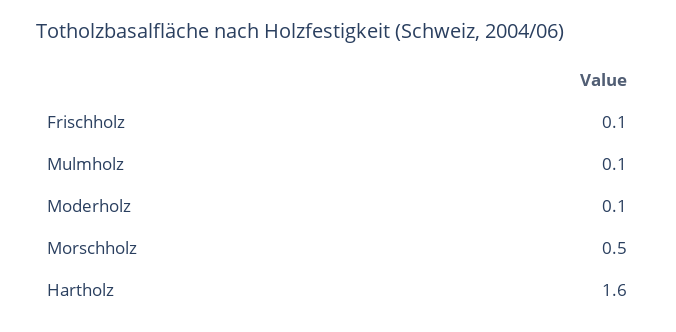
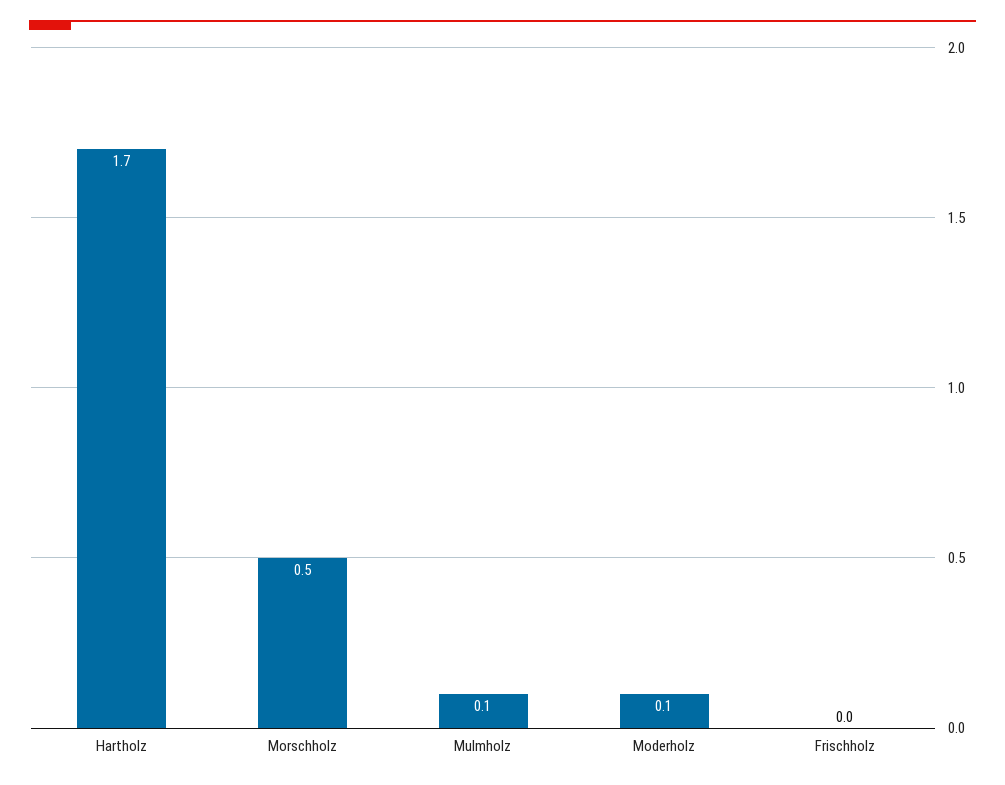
  {
-   "Frischholz": 0.1,
+   "Frischholz": 0,
    "Mulmholz": 0.1,
    "Moderholz": 0.1,
    "Morschholz": 0.5,
-   "Hartholz": 1.6
+   "Hartholz": 1.7
  }

